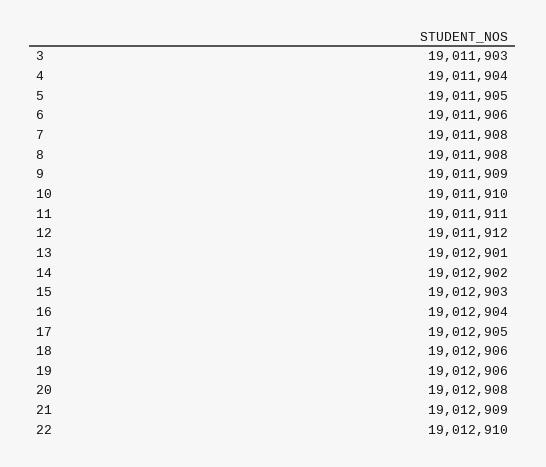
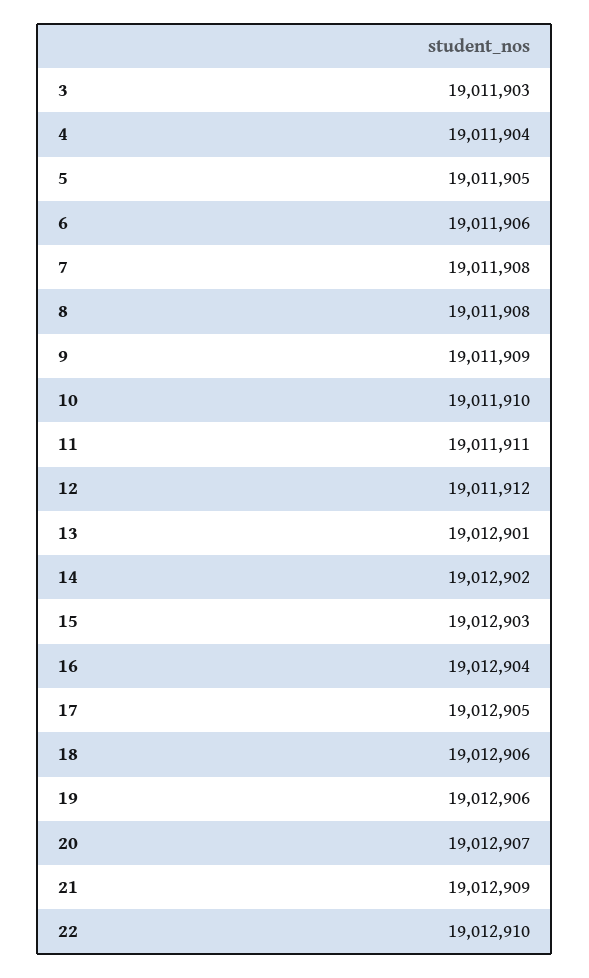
  {
    "3": 19011903,
    "4": 19011904,
    "5": 19011905,
    "6": 19011906,
    "7": 19011908,
    "8": 19011908,
    "9": 19011909,
    "10": 19011910,
    "11": 19011911,
    "12": 19011912,
    "13": 19012901,
    "14": 19012902,
    "15": 19012903,
    "16": 19012904,
    "17": 19012905,
    "18": 19012906,
    "19": 19012906,
-   "20": 19012908,
+   "20": 19012907,
    "21": 19012909,
    "22": 19012910
  }

